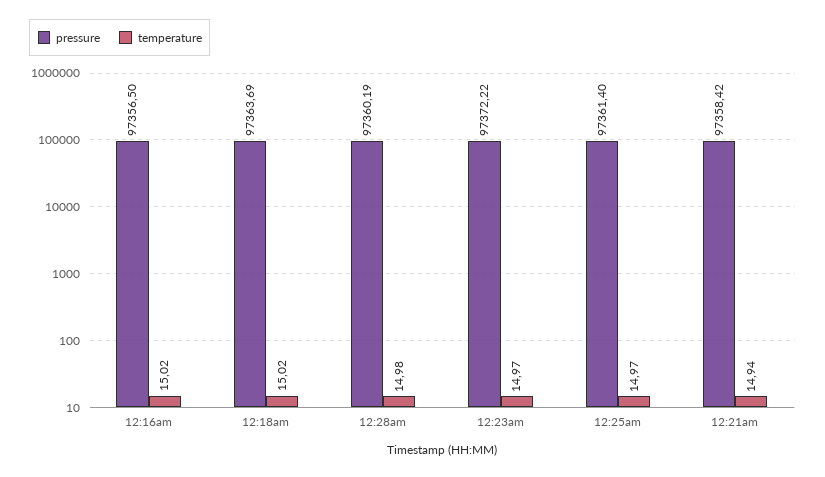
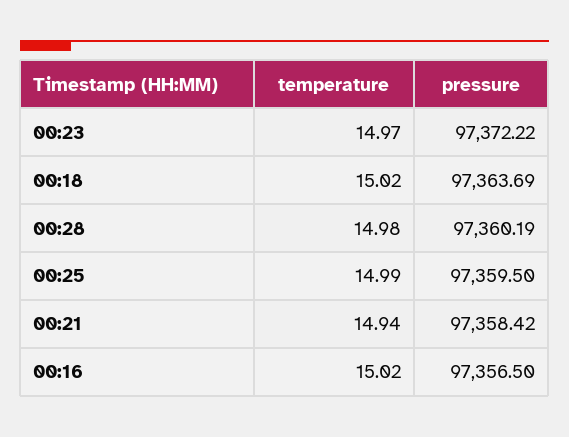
  {
    "pressure": {
      "12:16am": 97356.5,
      "12:18am": 97363.69,
      "12:28am": 97360.19,
      "12:23am": 97372.22,
-     "12:25am": 97361.4,
+     "12:25am": 97359.5,
      "12:21am": 97358.42
    },
    "temperature": {
      "12:16am": 15.02,
      "12:18am": 15.02,
      "12:28am": 14.98,
      "12:23am": 14.97,
-     "12:25am": 14.97,
+     "12:25am": 14.99,
      "12:21am": 14.94
    }
  }

